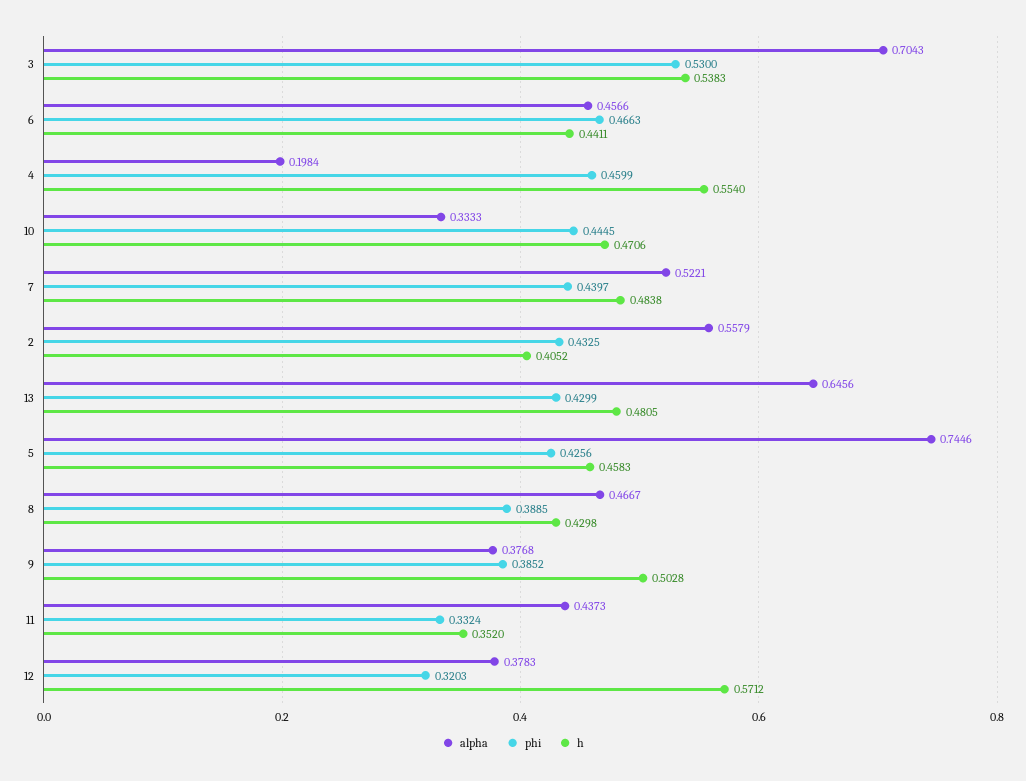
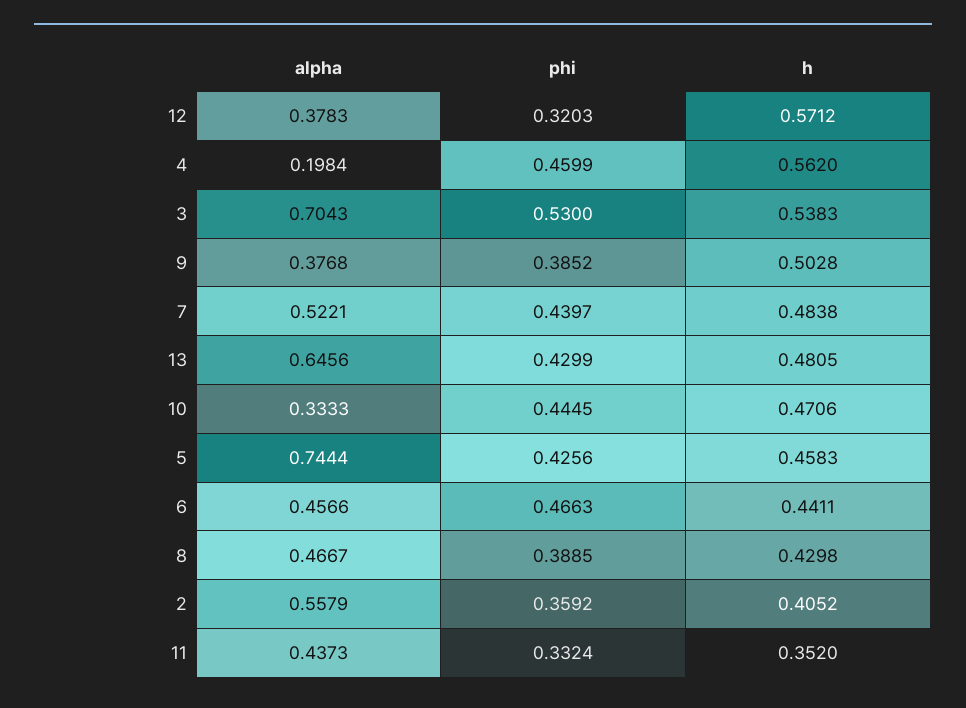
  {
    "alpha": {
      "3": 0.7043,
      "6": 0.4566,
      "4": 0.1984,
      "10": 0.3333,
      "7": 0.5221,
      "2": 0.5579,
      "13": 0.6456,
-     "5": 0.7446,
+     "5": 0.7444,
      "8": 0.4667,
      "9": 0.3768,
      "11": 0.4373,
      "12": 0.3783
    },
    "phi": {
      "3": 0.53,
      "6": 0.4663,
      "4": 0.4599,
      "10": 0.4445,
      "7": 0.4397,
-     "2": 0.4325,
+     "2": 0.3592,
      "13": 0.4299,
      "5": 0.4256,
      "8": 0.3885,
      "9": 0.3852,
      "11": 0.3324,
      "12": 0.3203
    },
    "h": {
      "3": 0.5383,
      "6": 0.4411,
-     "4": 0.554,
+     "4": 0.562,
      "10": 0.4706,
      "7": 0.4838,
      "2": 0.4052,
      "13": 0.4805,
      "5": 0.4583,
      "8": 0.4298,
      "9": 0.5028,
      "11": 0.352,
      "12": 0.5712
    }
  }

